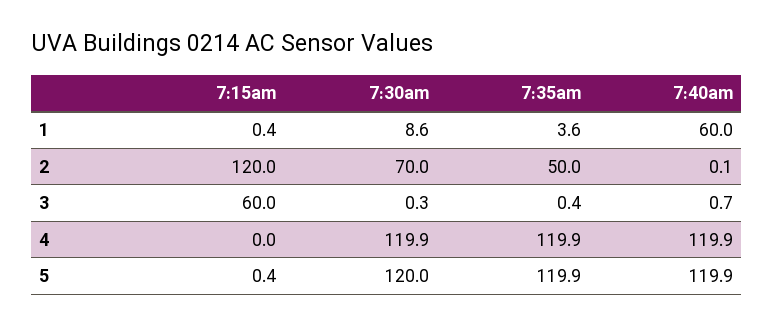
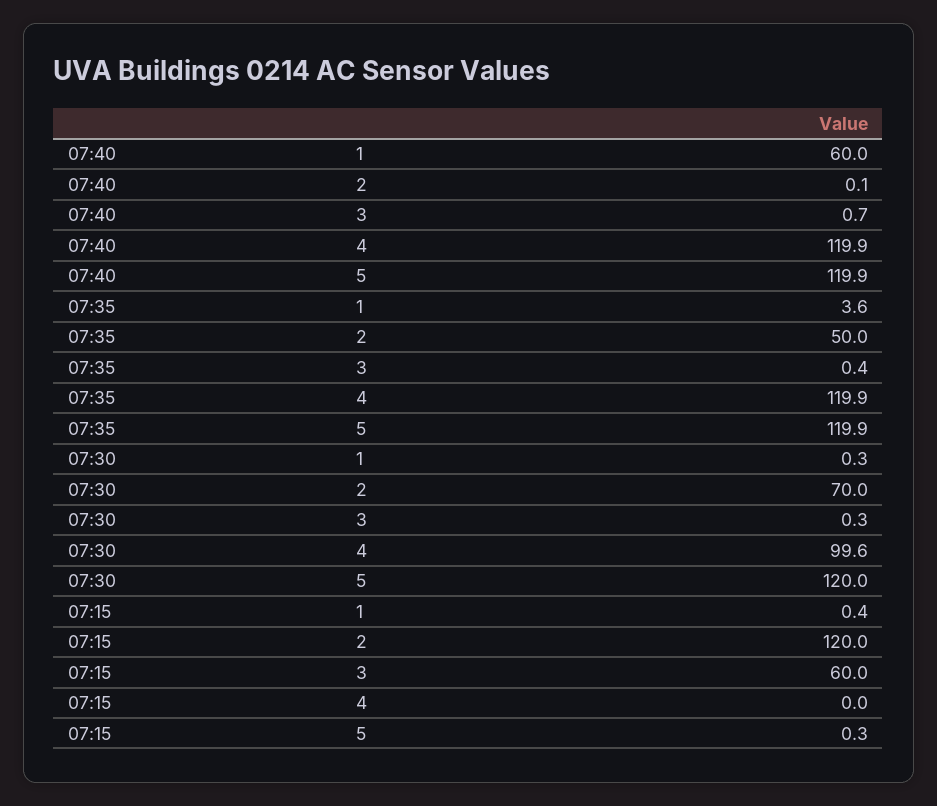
  {
    "7:15am": {
      "1": 0.4,
      "2": 120,
      "3": 60,
      "4": 0,
-     "5": 0.4
+     "5": 0.3
    },
    "7:30am": {
-     "1": 8.6,
+     "1": 0.3,
      "2": 70,
      "3": 0.3,
-     "4": 119.9,
+     "4": 99.6,
      "5": 120
    },
    "7:35am": {
      "1": 3.6,
      "2": 50,
      "3": 0.4,
      "4": 119.9,
      "5": 119.9
    },
    "7:40am": {
      "1": 60,
      "2": 0.1,
      "3": 0.7,
      "4": 119.9,
      "5": 119.9
    }
  }

